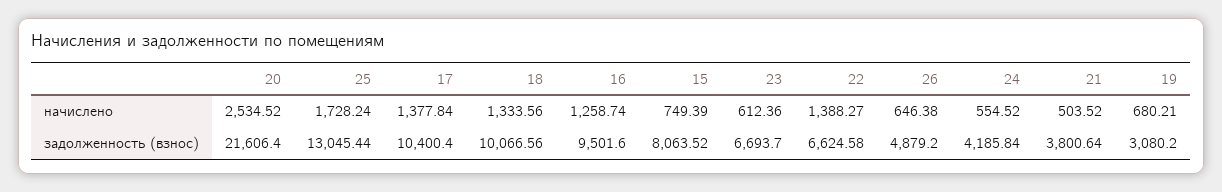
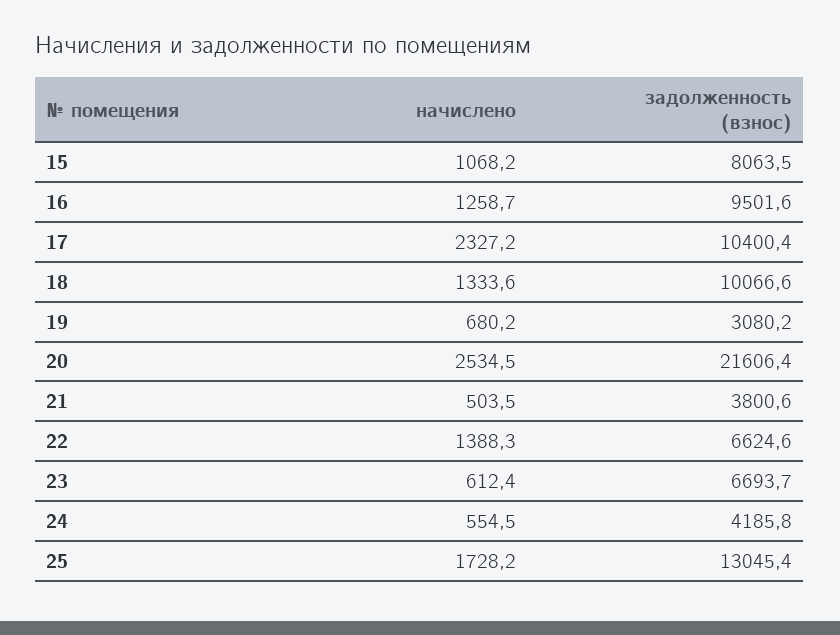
  {
    "20": {
      "начислено": 2534.52,
      "задолженность (взнос)": 21606.4
    },
    "25": {
      "начислено": 1728.24,
      "задолженность (взнос)": 13045.44
    },
    "17": {
-     "начислено": 1377.84,
+     "начислено": 2327.2,
      "задолженность (взнос)": 10400.4
    },
    "18": {
      "начислено": 1333.56,
      "задолженность (взнос)": 10066.56
    },
    "16": {
      "начислено": 1258.74,
      "задолженность (взнос)": 9501.6
    },
    "15": {
-     "начислено": 749.39,
+     "начислено": 1068.2,
      "задолженность (взнос)": 8063.52
    },
    "23": {
      "начислено": 612.36,
      "задолженность (взнос)": 6693.7
    },
    "22": {
      "начислено": 1388.27,
      "задолженность (взнос)": 6624.58
    },
-   "26": {
-     "начислено": 646.38,
-     "задолженность (взнос)": 4879.2
-   },
    "24": {
      "начислено": 554.52,
      "задолженность (взнос)": 4185.84
    },
    "21": {
      "начислено": 503.52,
      "задолженность (взнос)": 3800.64
    },
    "19": {
      "начислено": 680.21,
      "задолженность (взнос)": 3080.2
    }
  }

